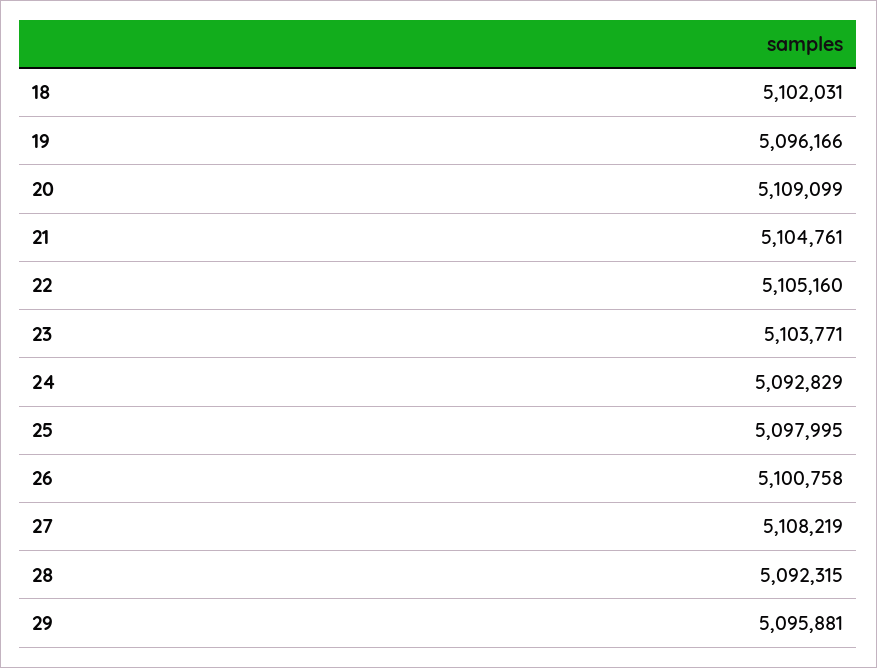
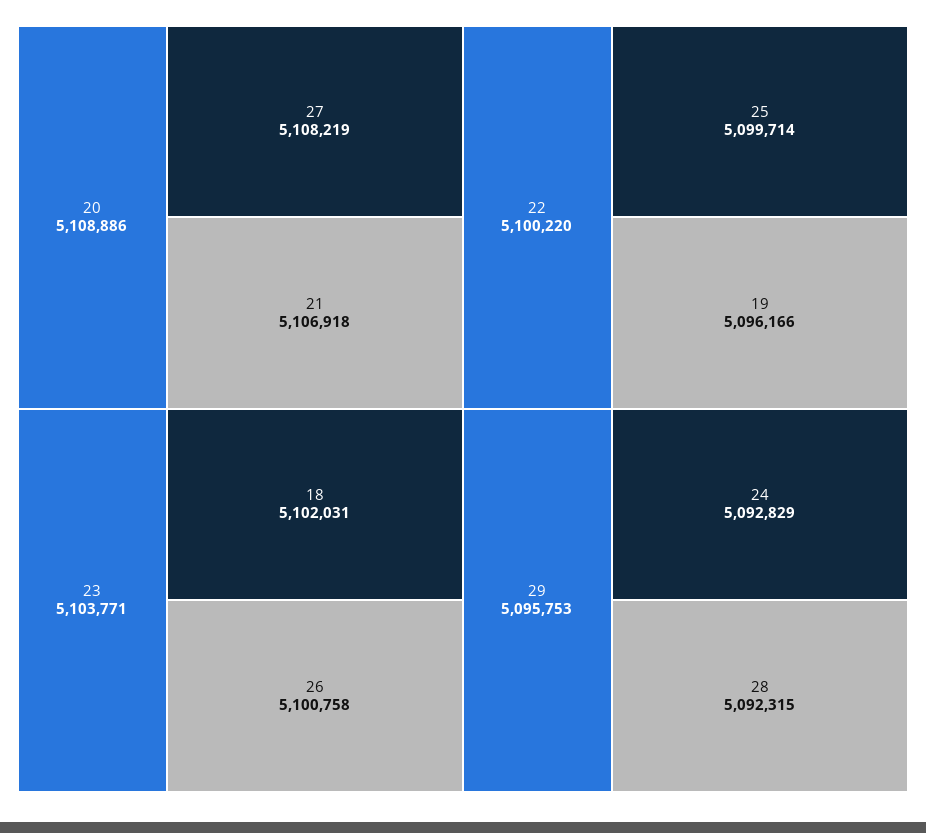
  {
    "18": 5102031,
    "19": 5096166,
-   "20": 5109099,
+   "20": 5108886,
-   "21": 5104761,
+   "21": 5106918,
-   "22": 5105160,
+   "22": 5100220,
    "23": 5103771,
    "24": 5092829,
-   "25": 5097995,
+   "25": 5099714,
    "26": 5100758,
    "27": 5108219,
    "28": 5092315,
-   "29": 5095881
+   "29": 5095753
  }

